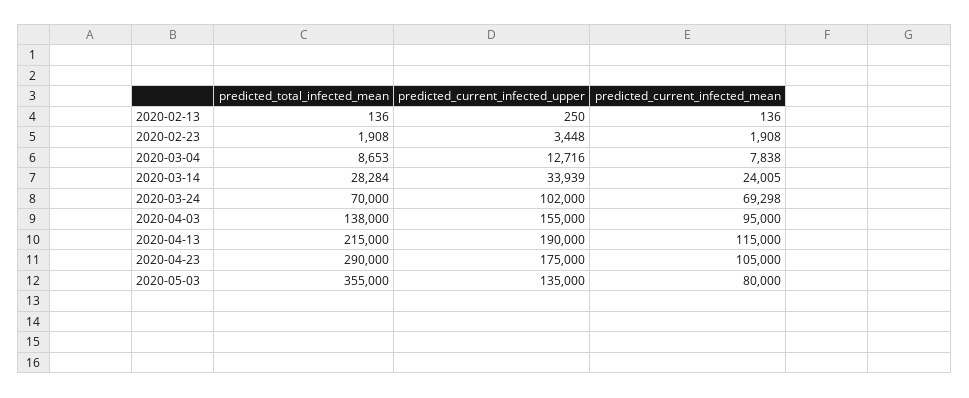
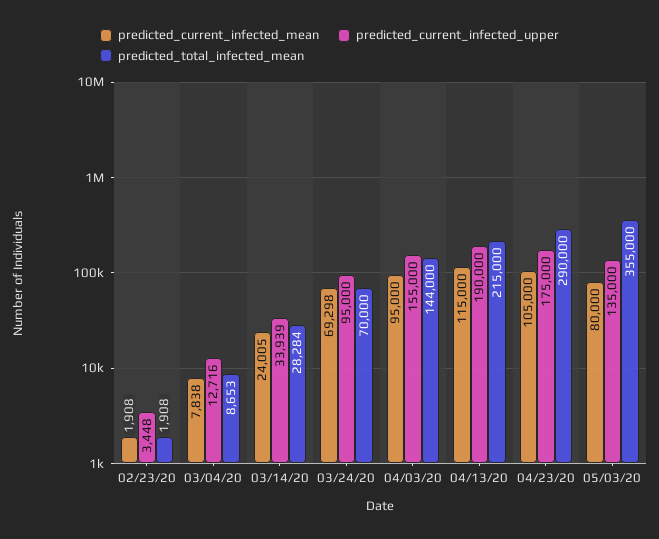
  {
    "predicted_total_infected_mean": {
-     "2020-02-13": 136,
      "2020-02-23": 1908,
      "2020-03-04": 8653,
      "2020-03-14": 28284,
      "2020-03-24": 70000,
-     "2020-04-03": 138000,
+     "2020-04-03": 144000,
      "2020-04-13": 215000,
      "2020-04-23": 290000,
      "2020-05-03": 355000
    },
    "predicted_current_infected_upper": {
-     "2020-02-13": 250,
      "2020-02-23": 3448,
      "2020-03-04": 12716,
      "2020-03-14": 33939,
-     "2020-03-24": 102000,
+     "2020-03-24": 95000,
      "2020-04-03": 155000,
      "2020-04-13": 190000,
      "2020-04-23": 175000,
      "2020-05-03": 135000
    },
    "predicted_current_infected_mean": {
-     "2020-02-13": 136,
      "2020-02-23": 1908,
      "2020-03-04": 7838,
      "2020-03-14": 24005,
      "2020-03-24": 69298,
      "2020-04-03": 95000,
      "2020-04-13": 115000,
      "2020-04-23": 105000,
      "2020-05-03": 80000
    }
  }

